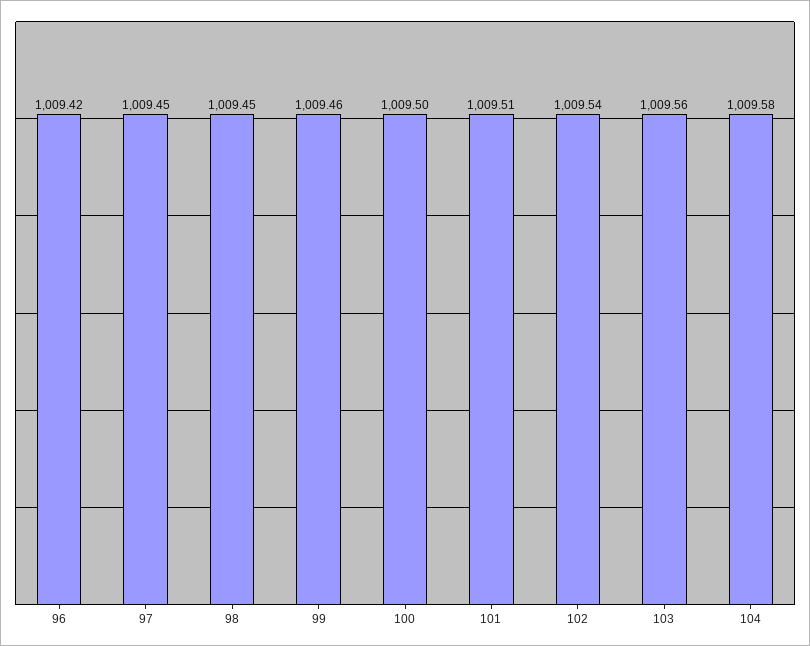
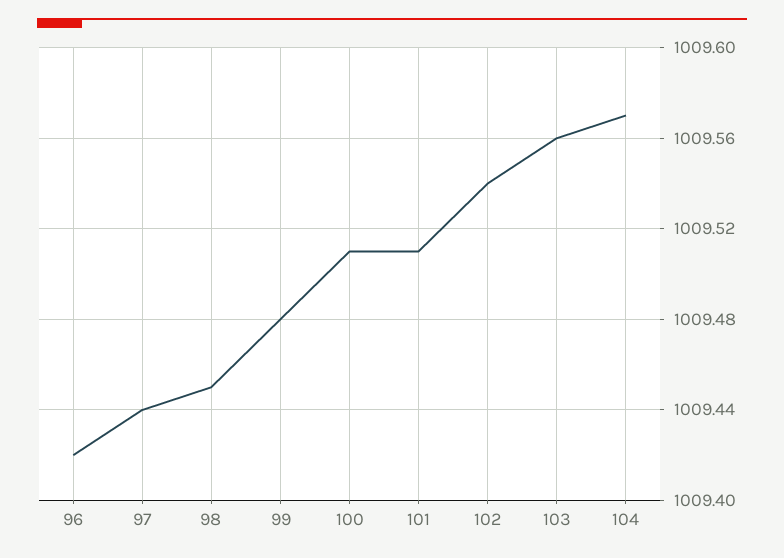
  {
    "96": 1009.42,
-   "97": 1009.45,
+   "97": 1009.44,
    "98": 1009.45,
-   "99": 1009.46,
+   "99": 1009.48,
-   "100": 1009.5,
+   "100": 1009.51,
    "101": 1009.51,
    "102": 1009.54,
    "103": 1009.56,
-   "104": 1009.58
+   "104": 1009.57
  }

